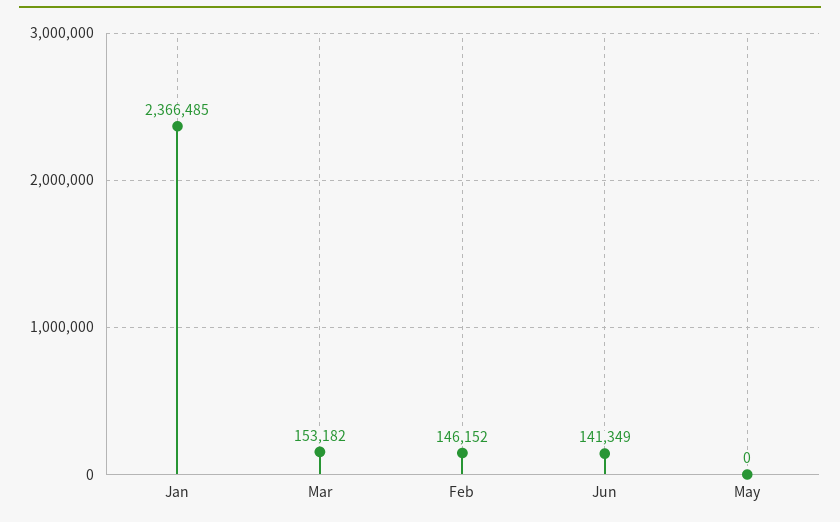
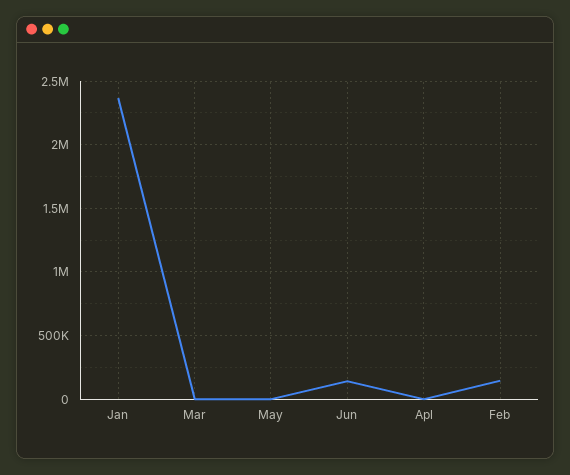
  {
    "Jan": 2366485,
-   "Mar": 153182,
+   "Mar": 0,
    "Feb": 146152,
    "Jun": 141349,
-   "May": 0
+   "May": 0,
+   "Apl": 0
  }

